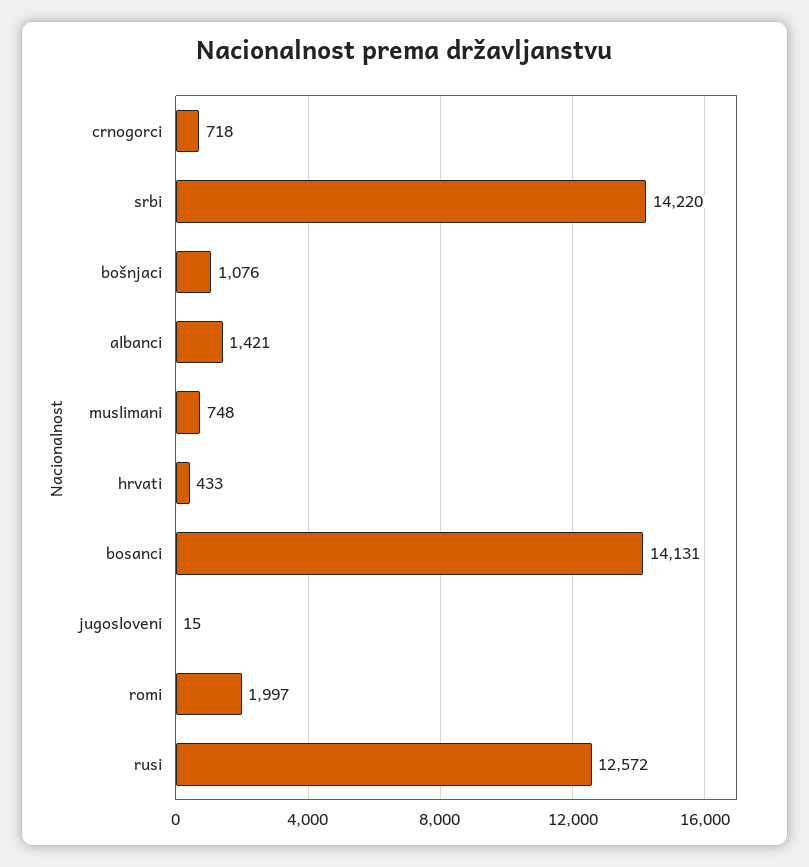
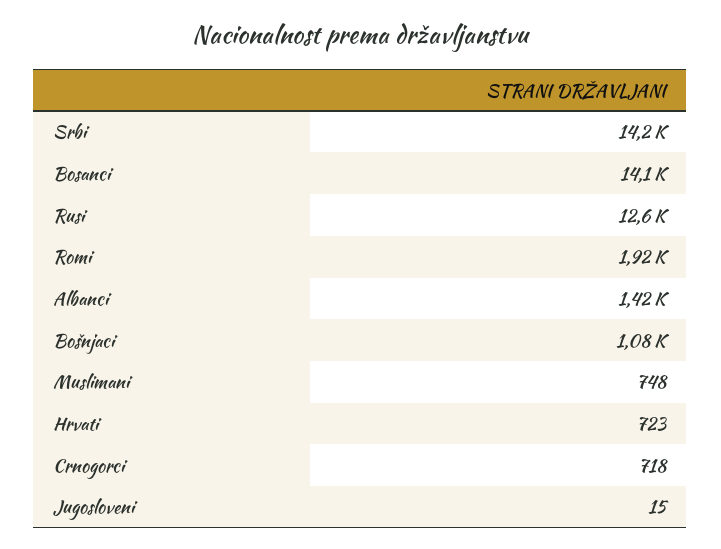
  {
    "crnogorci": 718,
    "srbi": 14220,
    "bošnjaci": 1076,
    "albanci": 1421,
    "muslimani": 748,
-   "hrvati": 433,
+   "hrvati": 723,
    "bosanci": 14131,
    "jugosloveni": 15,
-   "romi": 1997,
+   "romi": 1920,
    "rusi": 12572
  }

